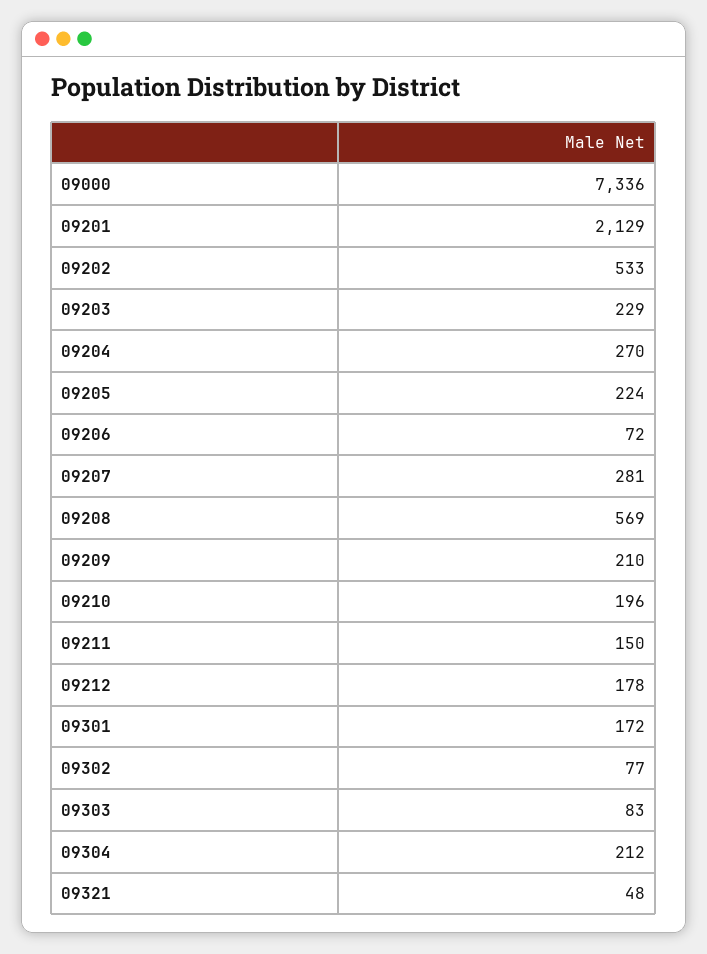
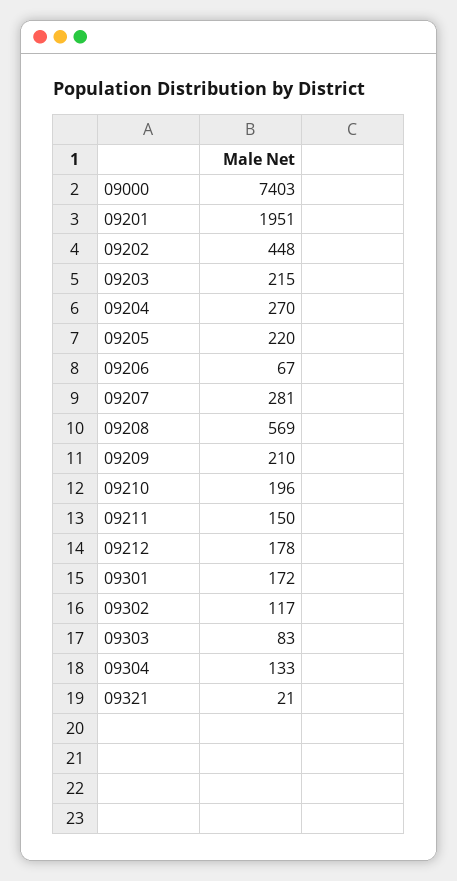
  {
-   "09000": 7336,
+   "09000": 7403,
-   "09201": 2129,
+   "09201": 1951,
-   "09202": 533,
+   "09202": 448,
-   "09203": 229,
+   "09203": 215,
    "09204": 270,
-   "09205": 224,
+   "09205": 220,
-   "09206": 72,
+   "09206": 67,
    "09207": 281,
    "09208": 569,
    "09209": 210,
    "09210": 196,
    "09211": 150,
    "09212": 178,
    "09301": 172,
-   "09302": 77,
+   "09302": 117,
    "09303": 83,
-   "09304": 212,
+   "09304": 133,
-   "09321": 48
+   "09321": 21
  }

